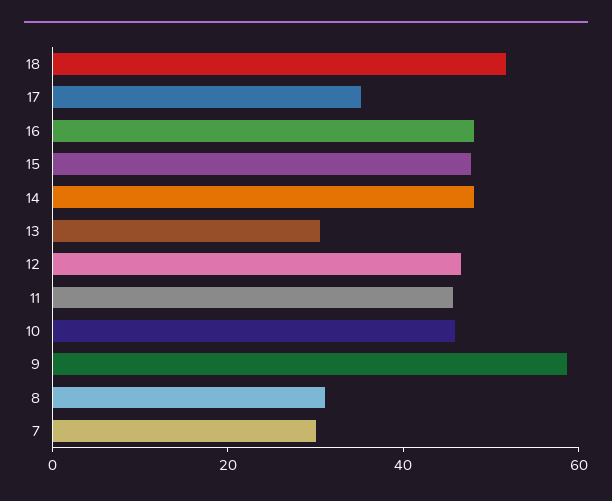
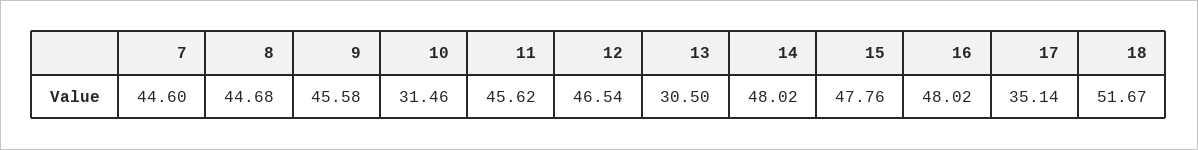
  {
    "18": 51.67,
    "17": 35.14,
    "16": 48.02,
    "15": 47.76,
    "14": 48.02,
    "13": 30.5,
    "12": 46.54,
    "11": 45.62,
-   "10": 45,
+   "10": 31.46,
-   "9": 60,
+   "9": 45.58,
-   "8": 30,
+   "8": 44.68,
-   "7": 30
+   "7": 44.6
  }

